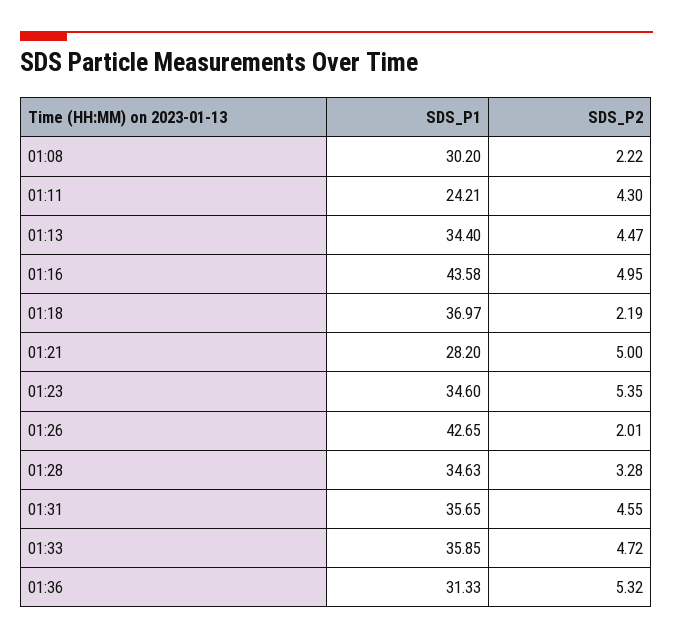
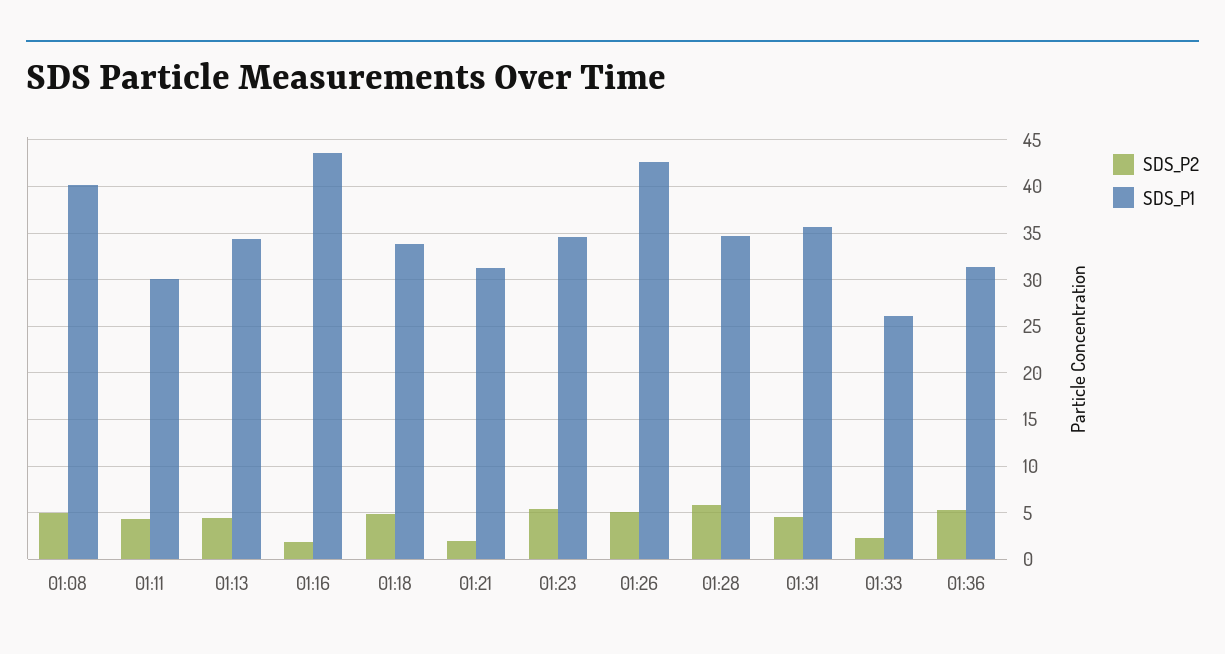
  {
    "SDS_P1": {
-     "01:08": 30.2,
+     "01:08": 40,
-     "01:11": 24.21,
+     "01:11": 30,
      "01:13": 34.4,
      "01:16": 43.58,
-     "01:18": 36.97,
+     "01:18": 34,
-     "01:21": 28.2,
+     "01:21": 31,
      "01:23": 34.6,
      "01:26": 42.65,
      "01:28": 34.63,
      "01:31": 35.65,
-     "01:33": 35.85,
+     "01:33": 26,
      "01:36": 31.33
    },
    "SDS_P2": {
-     "01:08": 2.22,
+     "01:08": 5,
      "01:11": 4.3,
      "01:13": 4.47,
-     "01:16": 4.95,
+     "01:16": 2,
-     "01:18": 2.19,
+     "01:18": 5,
-     "01:21": 5,
+     "01:21": 2,
      "01:23": 5.35,
-     "01:26": 2.01,
+     "01:26": 5,
-     "01:28": 3.28,
+     "01:28": 6,
      "01:31": 4.55,
-     "01:33": 4.72,
+     "01:33": 2,
      "01:36": 5.32
    }
  }

